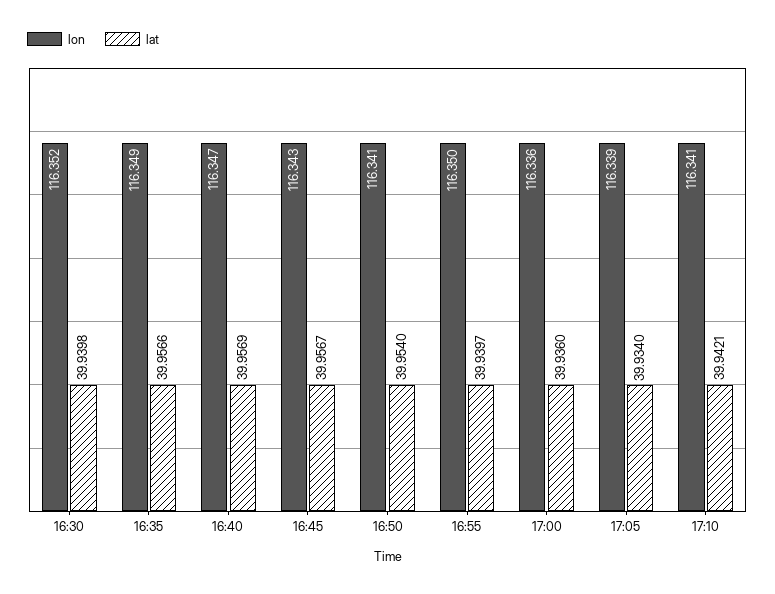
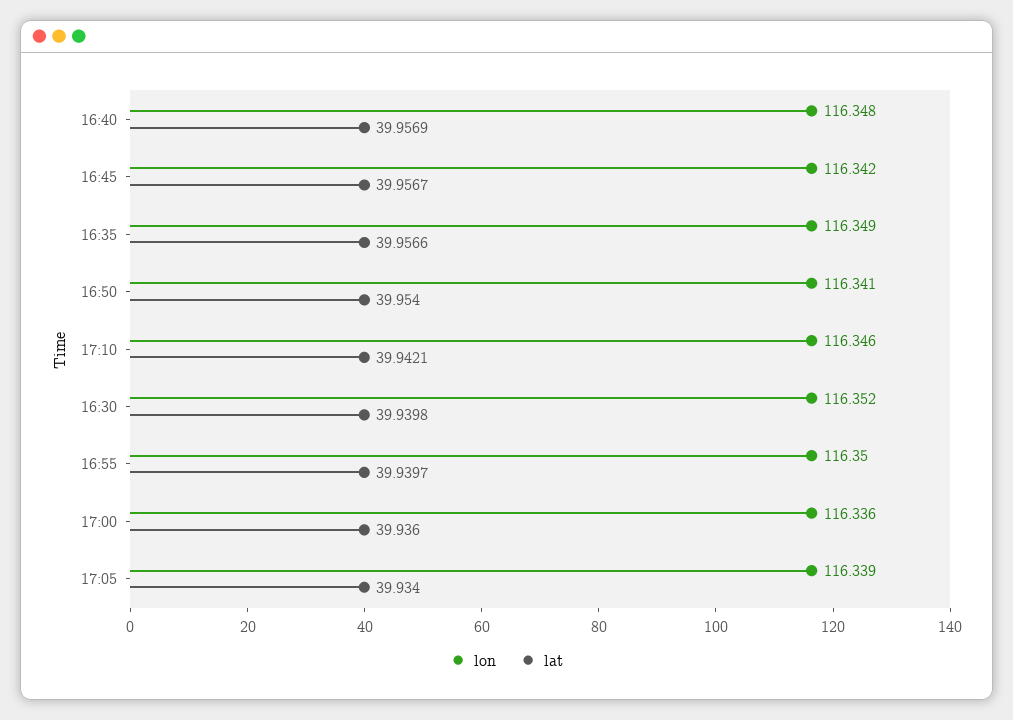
  {
    "lon": {
      "16:30": 116.352,
      "16:35": 116.349,
-     "16:40": 116.347,
+     "16:40": 116.348,
-     "16:45": 116.343,
+     "16:45": 116.342,
      "16:50": 116.341,
      "16:55": 116.35,
      "17:00": 116.336,
      "17:05": 116.339,
-     "17:10": 116.341
+     "17:10": 116.346
    },
    "lat": {
      "16:30": 39.9398,
      "16:35": 39.9566,
      "16:40": 39.9569,
      "16:45": 39.9567,
      "16:50": 39.954,
      "16:55": 39.9397,
      "17:00": 39.936,
      "17:05": 39.934,
      "17:10": 39.9421
    }
  }

